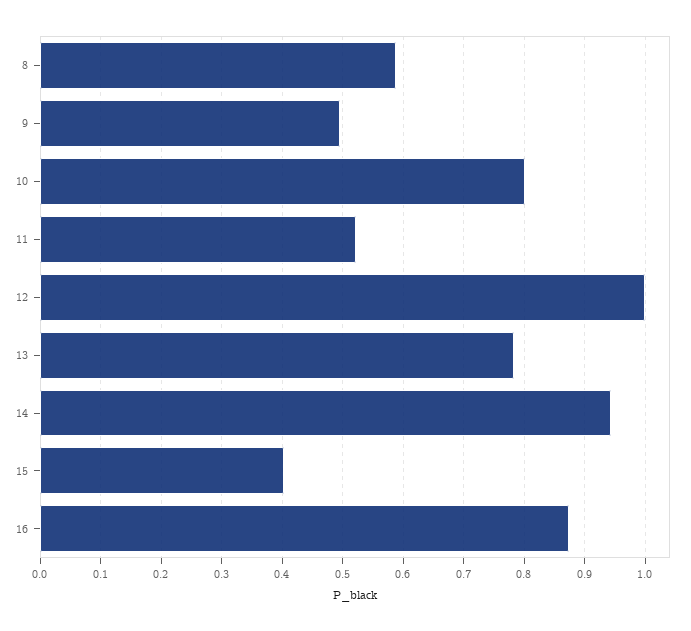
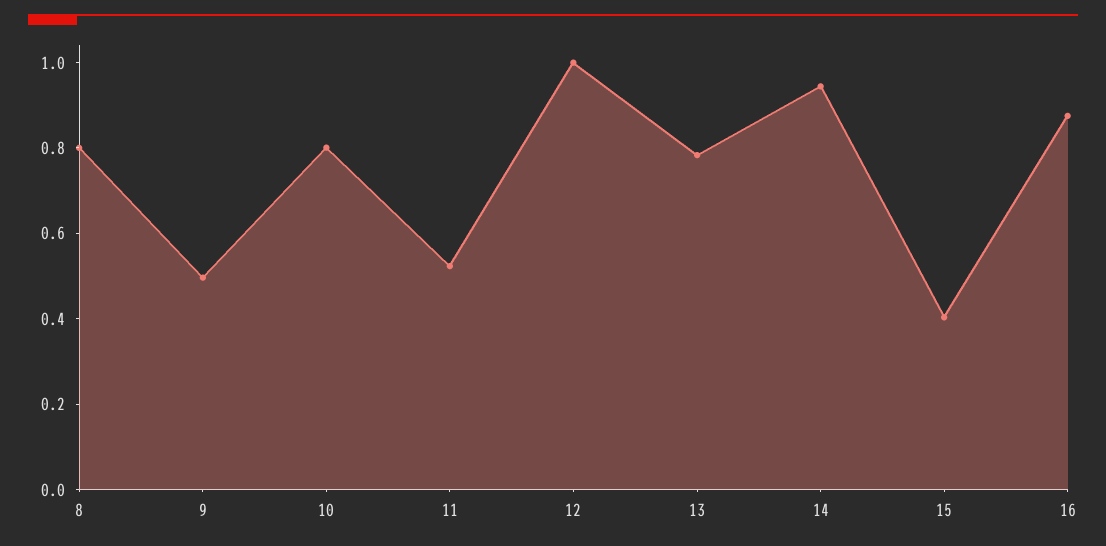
  {
-   "8": 0.59,
+   "8": 0.8,
    "9": 0.5,
    "10": 0.8,
    "11": 0.52,
    "12": 1,
    "13": 0.78,
    "14": 0.94,
    "15": 0.4,
    "16": 0.88
  }

